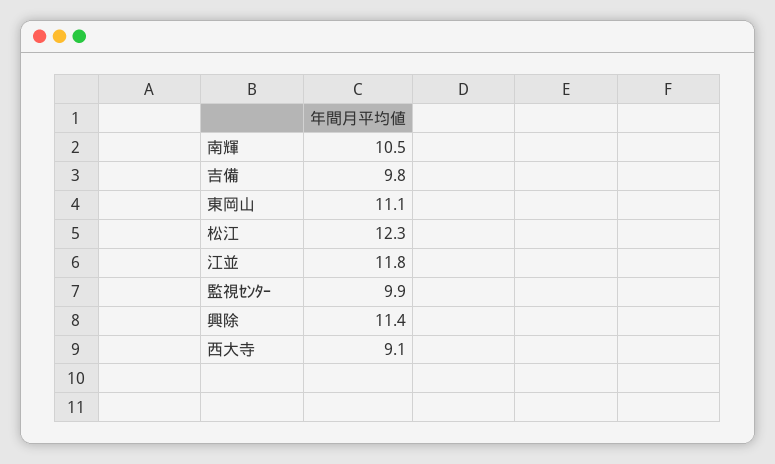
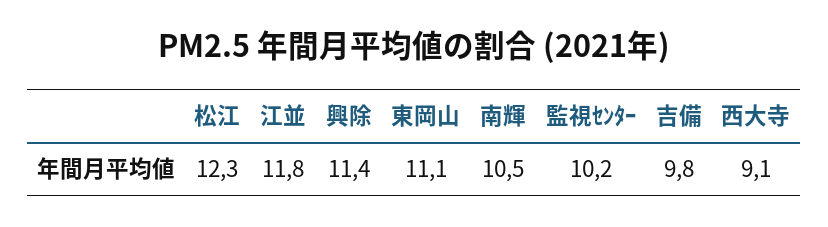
  {
    "南輝": 10.5,
    "吉備": 9.8,
    "東岡山": 11.1,
    "松江": 12.3,
    "江並": 11.8,
-   "監視ｾﾝﾀｰ": 9.9,
+   "監視ｾﾝﾀｰ": 10.2,
    "興除": 11.4,
    "西大寺": 9.1
  }

